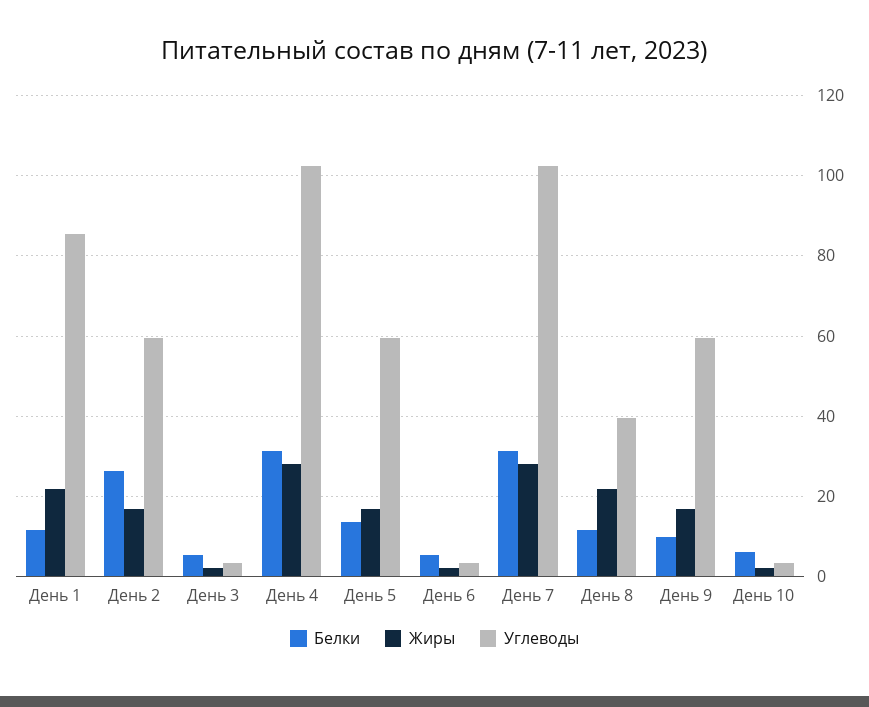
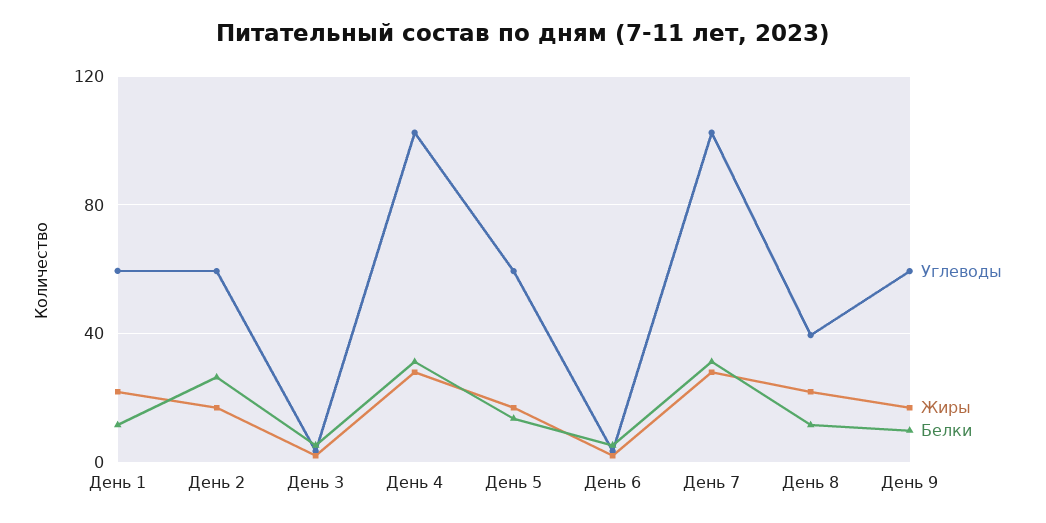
  {
    "Белки": {
      "День 1": 12,
      "День 2": 26,
      "День 3": 6,
      "День 4": 32,
      "День 5": 14,
      "День 6": 6,
      "День 7": 32,
      "День 8": 12,
-     "День 9": 10,
+     "День 9": 10
-     "День 10": 6
    },
    "Жиры": {
      "День 1": 22,
      "День 2": 16,
      "День 3": 2,
      "День 4": 28,
      "День 5": 16,
      "День 6": 2,
      "День 7": 28,
      "День 8": 22,
-     "День 9": 16,
+     "День 9": 16
-     "День 10": 2
    },
    "Углеводы": {
-     "День 1": 86,
+     "День 1": 60,
      "День 2": 60,
      "День 3": 4,
      "День 4": 102,
      "День 5": 60,
      "День 6": 4,
      "День 7": 102,
      "День 8": 40,
-     "День 9": 60,
+     "День 9": 60
-     "День 10": 4
    }
  }

